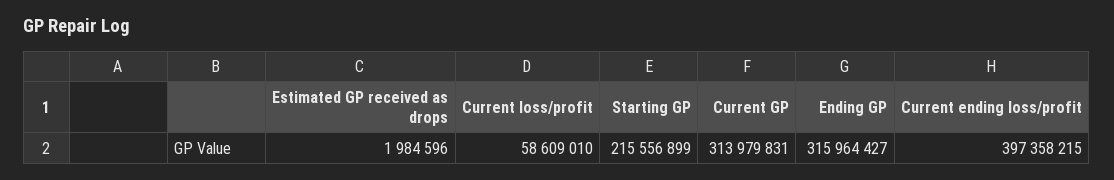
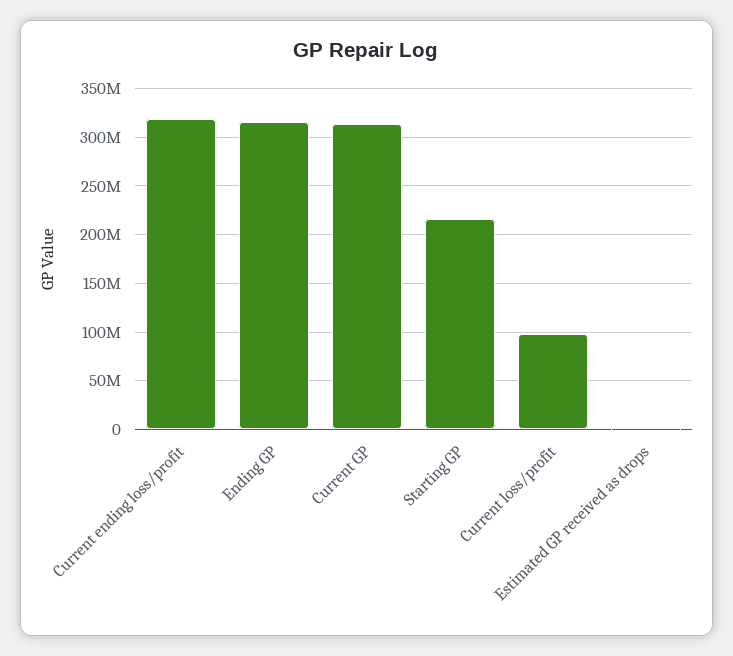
  {
    "Estimated GP received as drops": 1984596,
-   "Current loss/profit": 58609010,
+   "Current loss/profit": 100000000,
    "Starting GP": 215556899,
    "Current GP": 313979831,
    "Ending GP": 315964427,
-   "Current ending loss/profit": 397358215
+   "Current ending loss/profit": 320000000
  }

